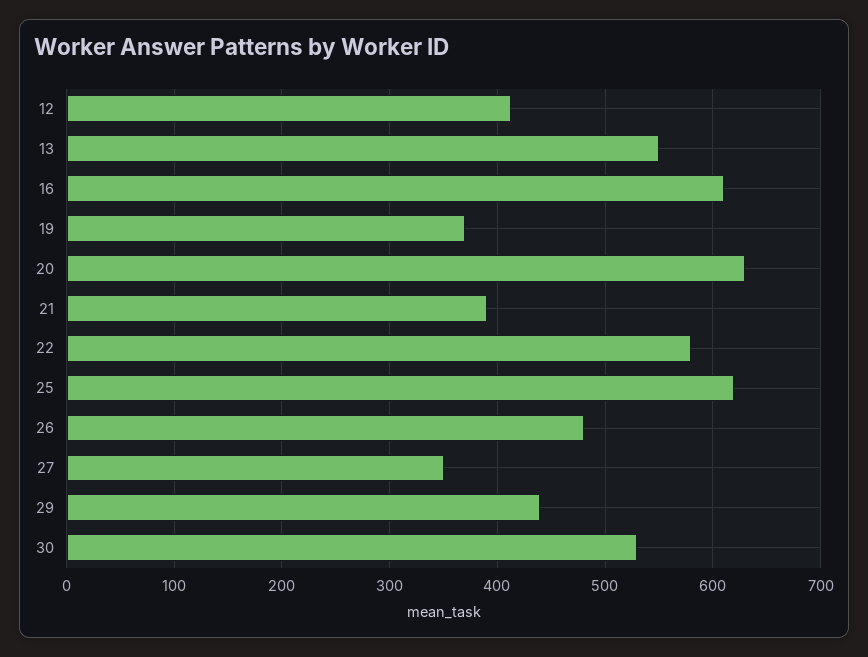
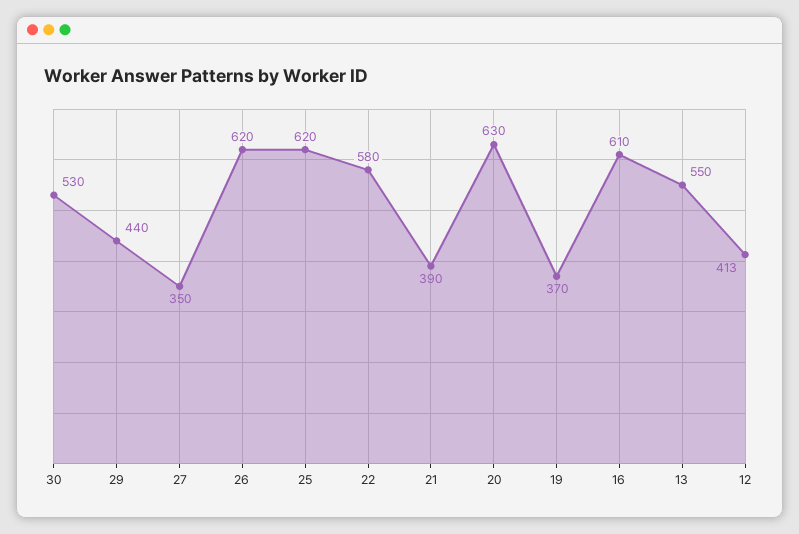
  {
    "12": 413,
    "13": 550,
    "16": 610,
    "19": 370,
    "20": 630,
    "21": 390,
    "22": 580,
    "25": 620,
-   "26": 480,
+   "26": 620,
    "27": 350,
    "29": 440,
    "30": 530
  }

